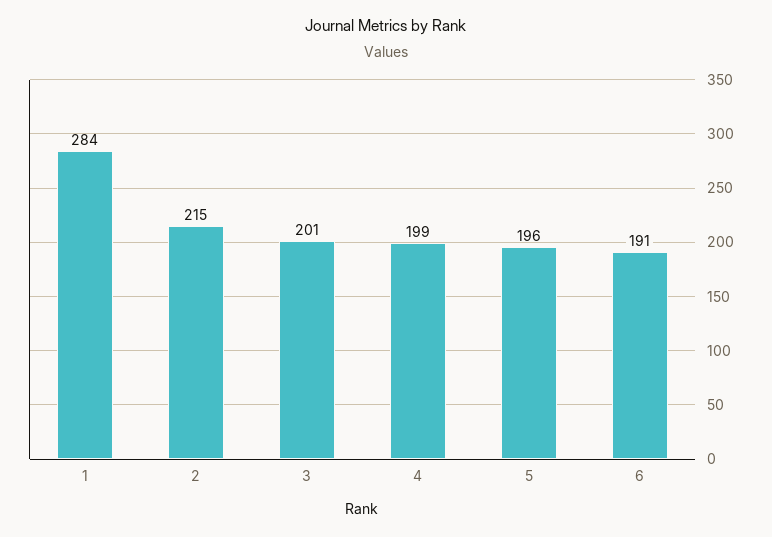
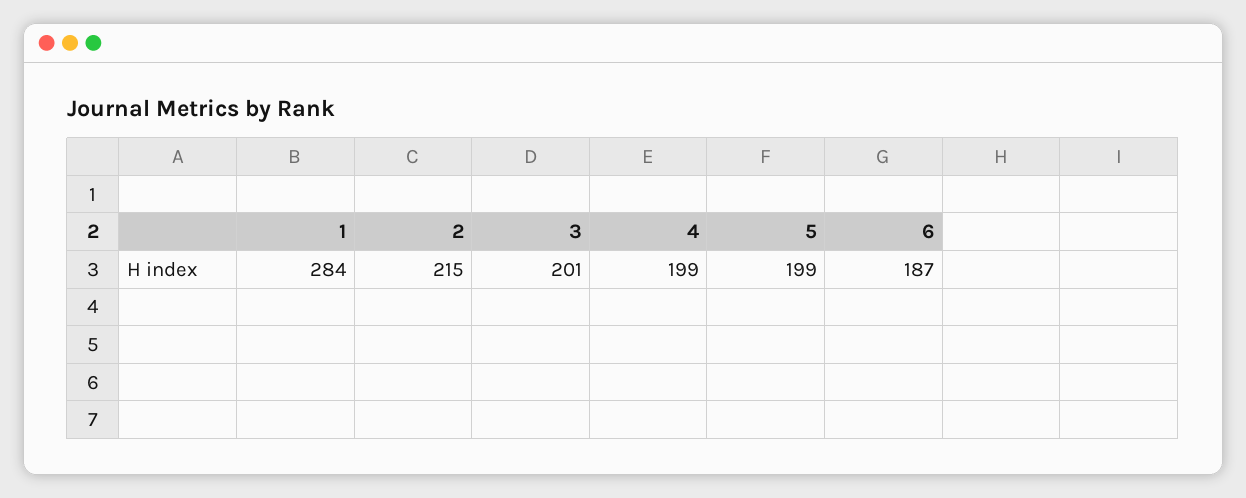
  {
    "1": 284,
    "2": 215,
    "3": 201,
    "4": 199,
-   "5": 196,
+   "5": 199,
-   "6": 191
+   "6": 187
  }

